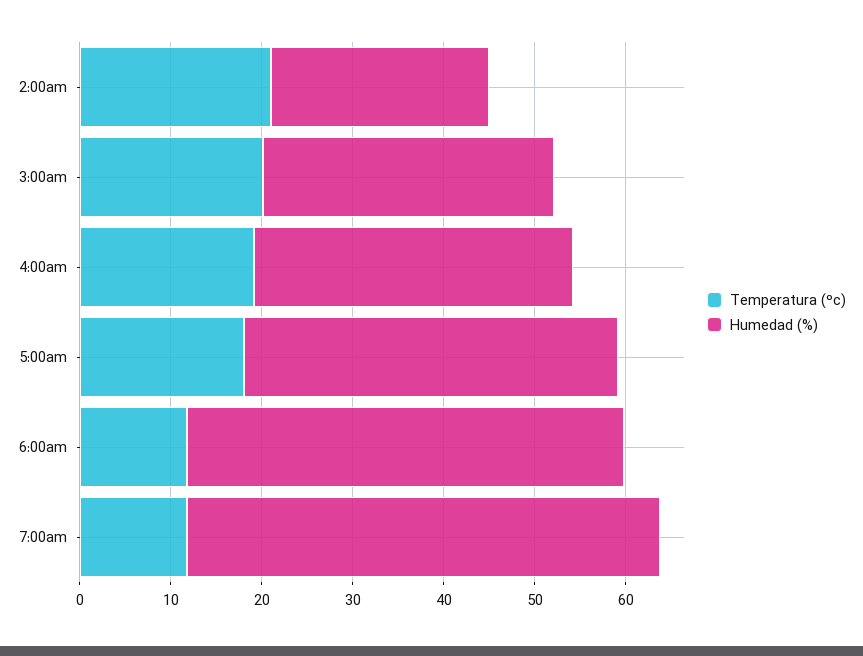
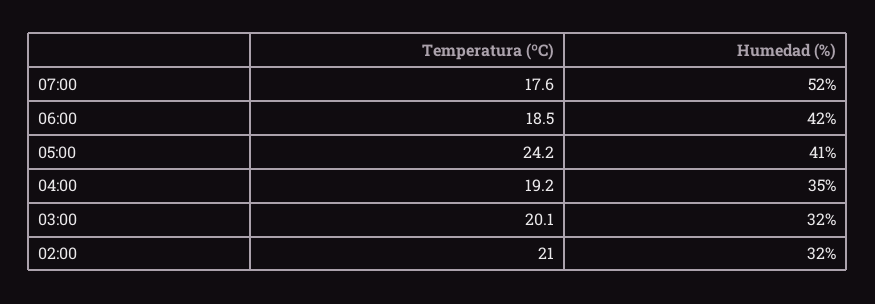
  {
    "Temperatura (ºc)": {
      "2:00am": 21,
      "3:00am": 20.1,
      "4:00am": 19.2,
-     "5:00am": 18,
+     "5:00am": 24.2,
-     "6:00am": 12,
+     "6:00am": 18.5,
-     "7:00am": 12
+     "7:00am": 17.6
    },
    "Humedad (%)": {
-     "2:00am": 24,
+     "2:00am": 32,
      "3:00am": 32,
      "4:00am": 35,
      "5:00am": 41,
-     "6:00am": 48,
+     "6:00am": 42,
      "7:00am": 52
    }
  }

